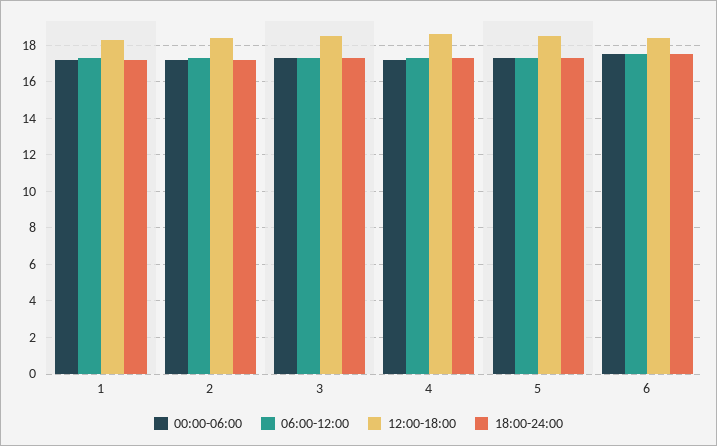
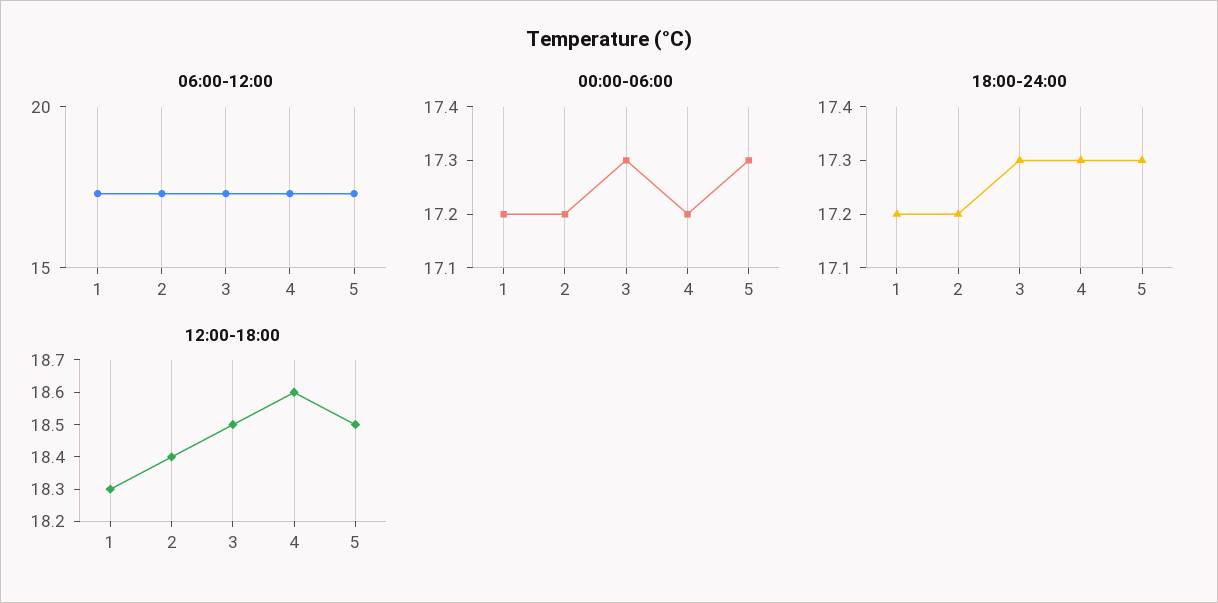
  {
    "00:00-06:00": {
      "1": 17.2,
      "2": 17.2,
      "3": 17.3,
      "4": 17.2,
-     "5": 17.3,
+     "5": 17.3
-     "6": 17.5
    },
    "06:00-12:00": {
      "1": 17.5,
      "2": 17.5,
      "3": 17.5,
      "4": 17.5,
-     "5": 17.5,
+     "5": 17.5
-     "6": 17.5
    },
    "12:00-18:00": {
      "1": 18.3,
      "2": 18.4,
      "3": 18.5,
      "4": 18.6,
-     "5": 18.5,
+     "5": 18.5
-     "6": 18.5
    },
    "18:00-24:00": {
      "1": 17.2,
      "2": 17.2,
      "3": 17.3,
      "4": 17.3,
-     "5": 17.3,
+     "5": 17.3
-     "6": 17.5
    }
  }

